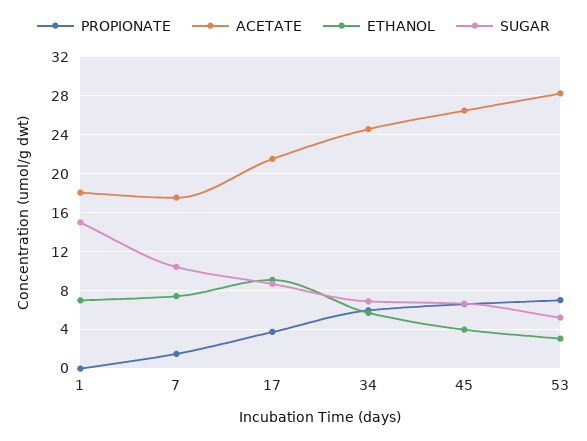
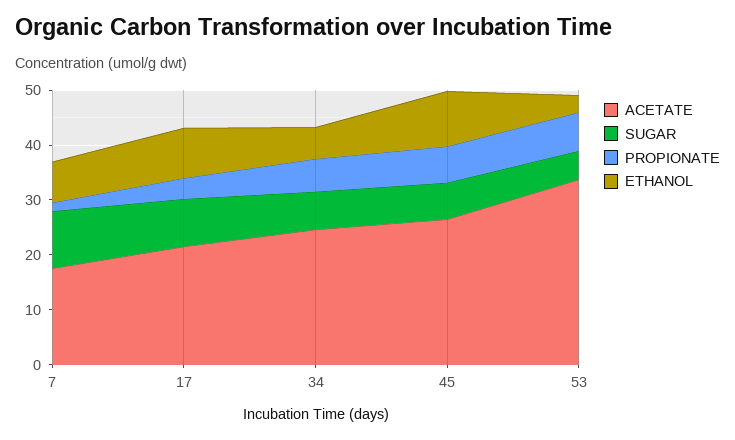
  {
    "PROPIONATE": {
-     "1": 0,
      "7": 2,
      "17": 4,
      "34": 6,
      "45": 7,
      "53": 7
    },
    "ACETATE": {
-     "1": 18,
      "7": 18,
      "17": 22,
      "34": 25,
      "45": 26,
-     "53": 28
+     "53": 34
    },
    "ETHANOL": {
-     "1": 7,
      "7": 7,
      "17": 9,
      "34": 6,
-     "45": 4,
+     "45": 10,
      "53": 3
    },
    "SUGAR": {
-     "1": 15,
      "7": 10,
      "17": 9,
      "34": 7,
      "45": 7,
      "53": 5
    }
  }

